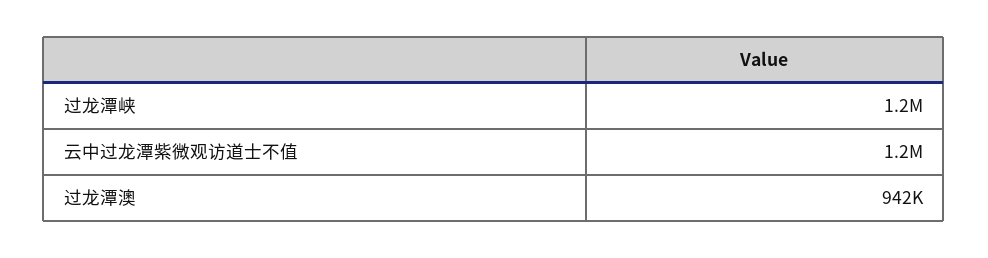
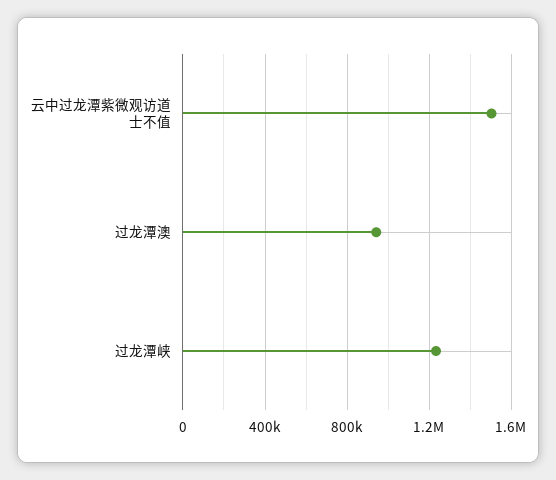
  {
    "过龙潭峡": 1200000,
-   "云中过龙潭紫微观访道士不值": 1200000,
+   "云中过龙潭紫微观访道士不值": 1500000,
    "过龙潭澳": 942000
  }

